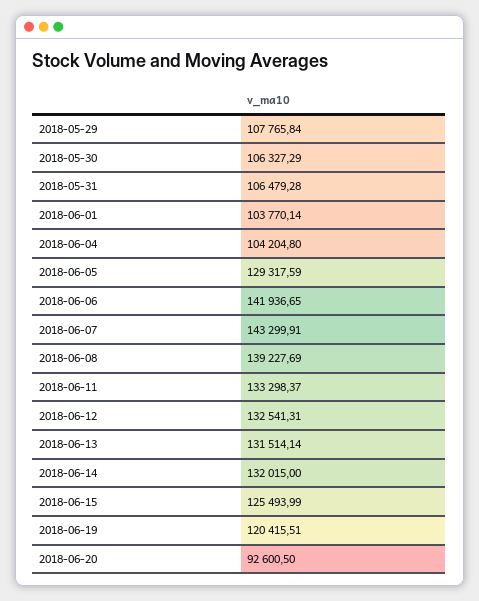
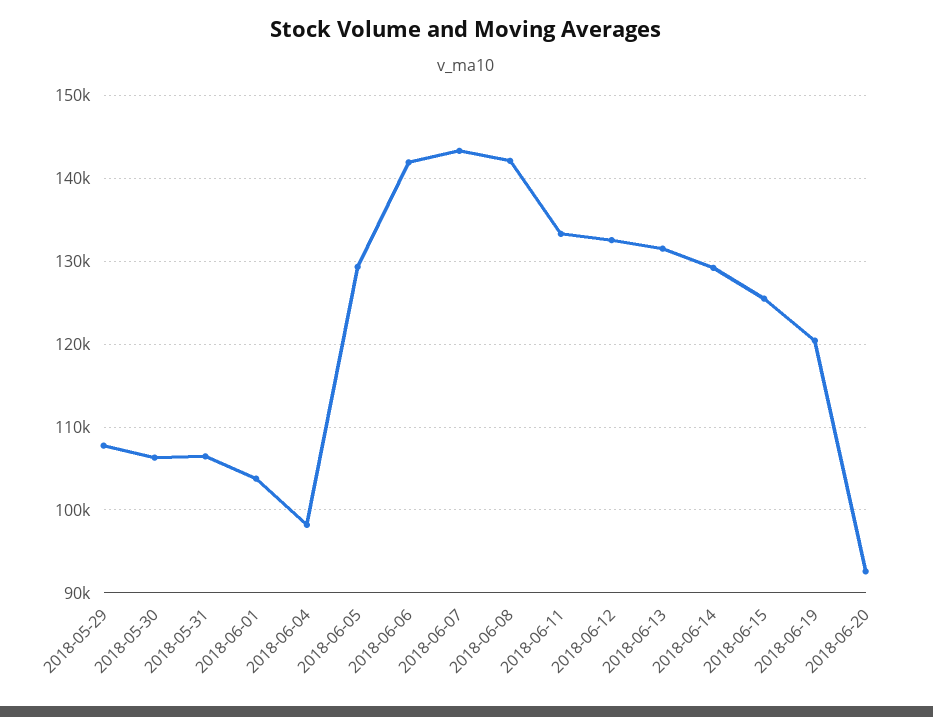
  {
    "2018-05-29": 107765.84,
    "2018-05-30": 106327.29,
    "2018-05-31": 106479.28,
    "2018-06-01": 103770.14,
-   "2018-06-04": 104204.8,
+   "2018-06-04": 98000,
    "2018-06-05": 129317.59,
    "2018-06-06": 141936.65,
    "2018-06-07": 143299.91,
-   "2018-06-08": 139227.69,
+   "2018-06-08": 142000,
    "2018-06-11": 133298.37,
    "2018-06-12": 132541.31,
    "2018-06-13": 131514.14,
-   "2018-06-14": 132015,
+   "2018-06-14": 129000,
    "2018-06-15": 125493.99,
    "2018-06-19": 120415.51,
    "2018-06-20": 92600.5
  }

